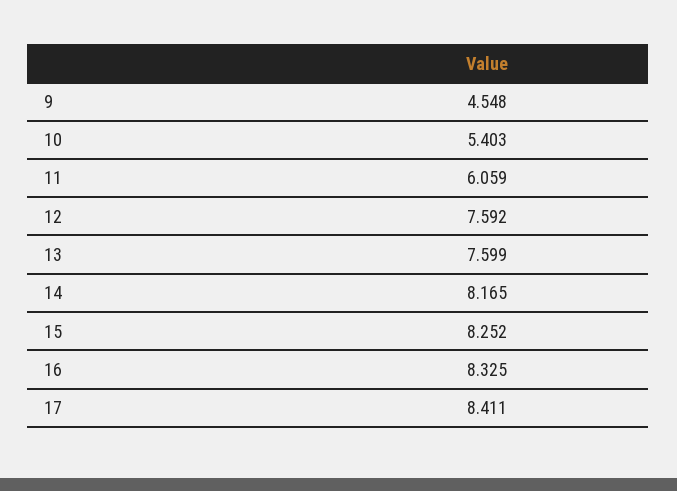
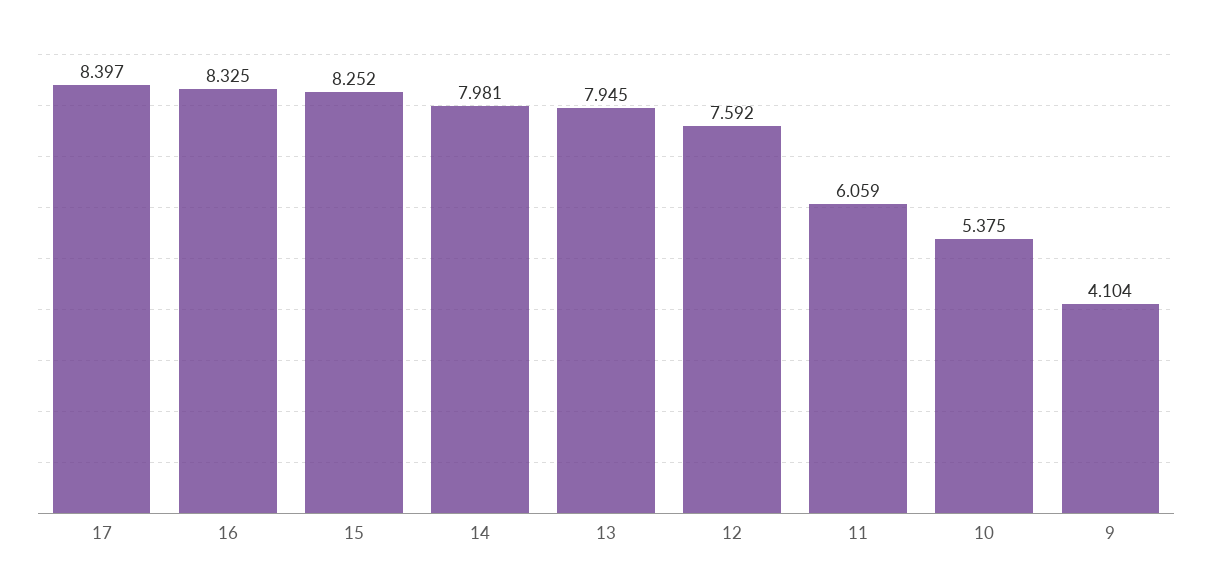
  {
-   "9": 4.548,
+   "9": 4.104,
-   "10": 5.403,
+   "10": 5.375,
    "11": 6.059,
    "12": 7.592,
-   "13": 7.599,
+   "13": 7.945,
-   "14": 8.165,
+   "14": 7.981,
    "15": 8.252,
    "16": 8.325,
-   "17": 8.411
+   "17": 8.397
  }

